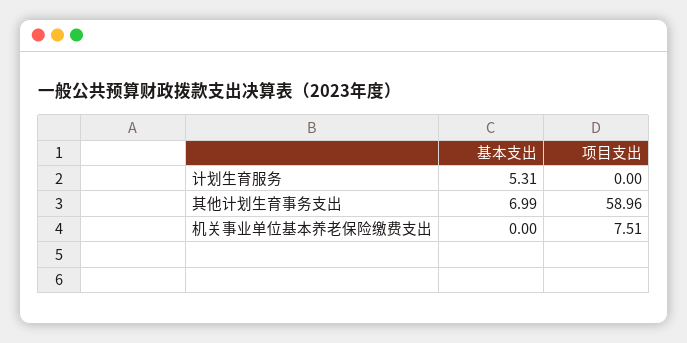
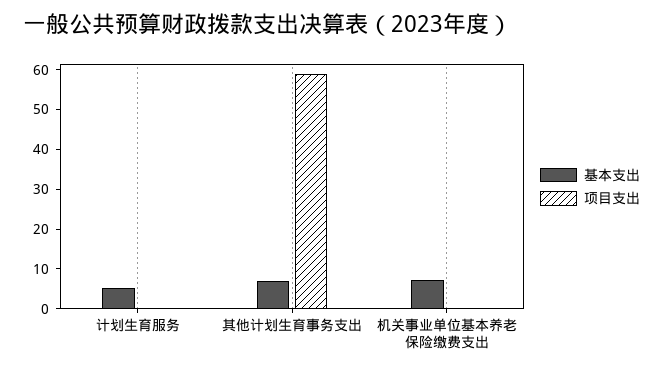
  {
    "基本支出": {
      "计划生育服务": 5.31,
      "其他计划生育事务支出": 6.99,
-     "机关事业单位基本养老保险缴费支出": 0
+     "机关事业单位基本养老保险缴费支出": 7.5
    },
    "项目支出": {
      "计划生育服务": 0,
      "其他计划生育事务支出": 58.96,
-     "机关事业单位基本养老保险缴费支出": 7.51
+     "机关事业单位基本养老保险缴费支出": 0
    }
  }

